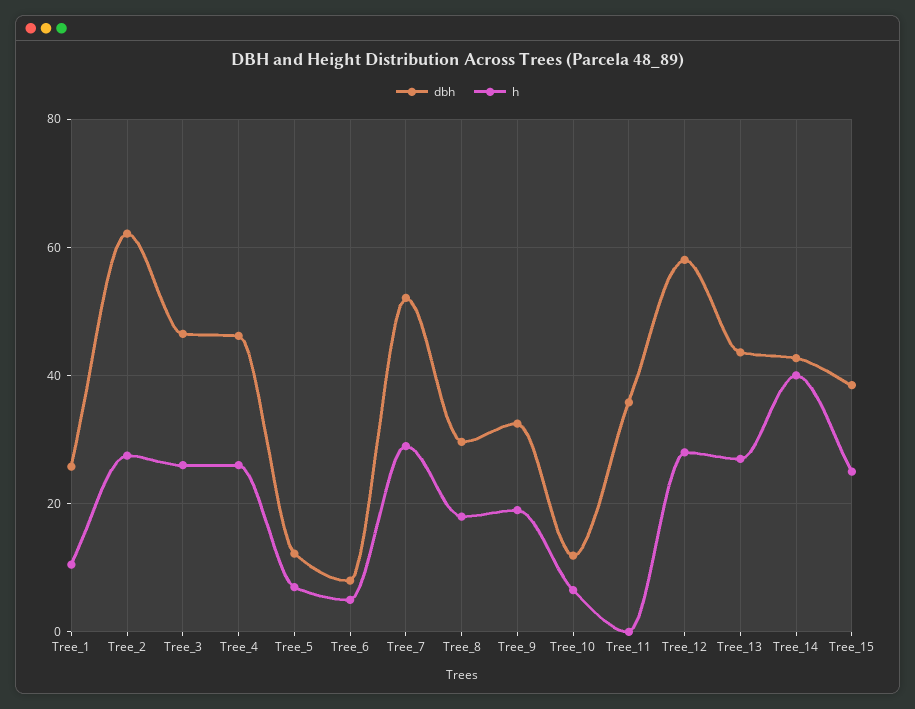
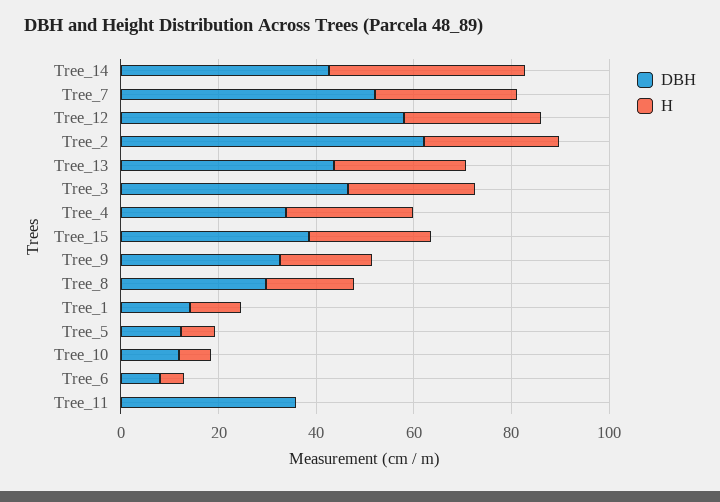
  {
    "dbh": {
-     "Tree_1": 26,
+     "Tree_1": 15,
      "Tree_2": 62,
      "Tree_3": 46,
-     "Tree_4": 46,
+     "Tree_4": 35,
      "Tree_5": 12,
      "Tree_6": 8,
      "Tree_7": 52,
      "Tree_8": 30,
      "Tree_9": 32,
      "Tree_10": 12,
      "Tree_11": 36,
      "Tree_12": 58,
      "Tree_13": 44,
      "Tree_14": 42,
      "Tree_15": 38
    },
    "h": {
      "Tree_1": 10,
      "Tree_2": 28,
      "Tree_3": 26,
      "Tree_4": 26,
      "Tree_5": 8,
      "Tree_6": 6,
      "Tree_7": 30,
      "Tree_8": 18,
      "Tree_9": 20,
      "Tree_10": 6,
      "Tree_11": 0,
      "Tree_12": 28,
      "Tree_13": 28,
      "Tree_14": 40,
      "Tree_15": 26
    }
  }

